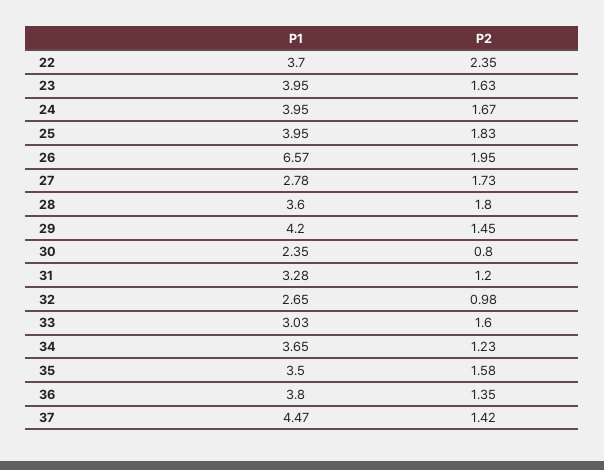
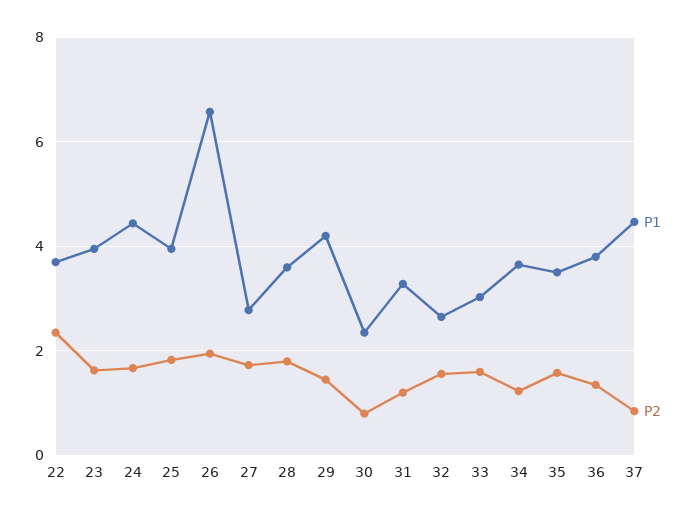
  {
    "P1": {
      "22": 3.7,
      "23": 3.95,
-     "24": 3.95,
+     "24": 4.4,
      "25": 3.95,
      "26": 6.57,
      "27": 2.78,
      "28": 3.6,
      "29": 4.2,
      "30": 2.35,
      "31": 3.28,
      "32": 2.65,
      "33": 3.03,
      "34": 3.65,
      "35": 3.5,
      "36": 3.8,
      "37": 4.47
    },
    "P2": {
      "22": 2.35,
      "23": 1.63,
      "24": 1.67,
      "25": 1.83,
      "26": 1.95,
      "27": 1.73,
      "28": 1.8,
      "29": 1.45,
      "30": 0.8,
      "31": 1.2,
-     "32": 0.98,
+     "32": 1.6,
      "33": 1.6,
      "34": 1.23,
      "35": 1.58,
      "36": 1.35,
-     "37": 1.42
+     "37": 0.8
    }
  }

